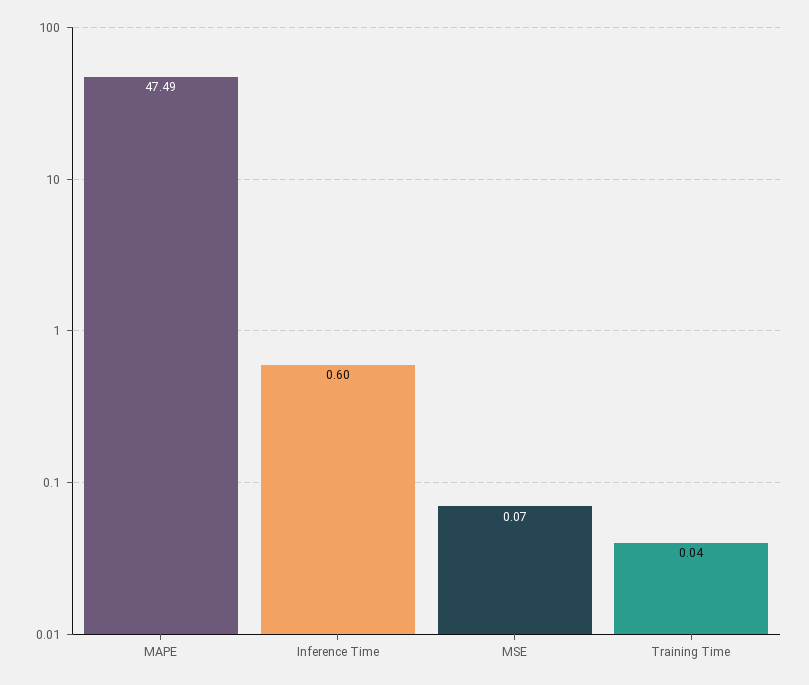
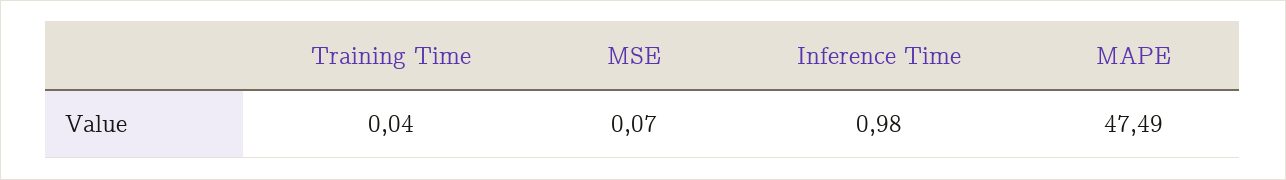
  {
    "MAPE": 47.49,
-   "Inference Time": 0.6,
+   "Inference Time": 0.98,
    "MSE": 0.07,
    "Training Time": 0.04
  }

